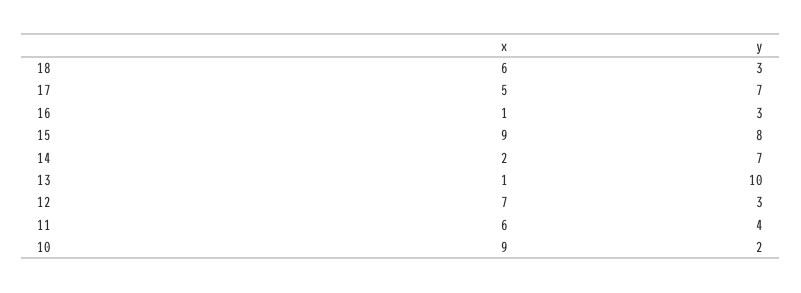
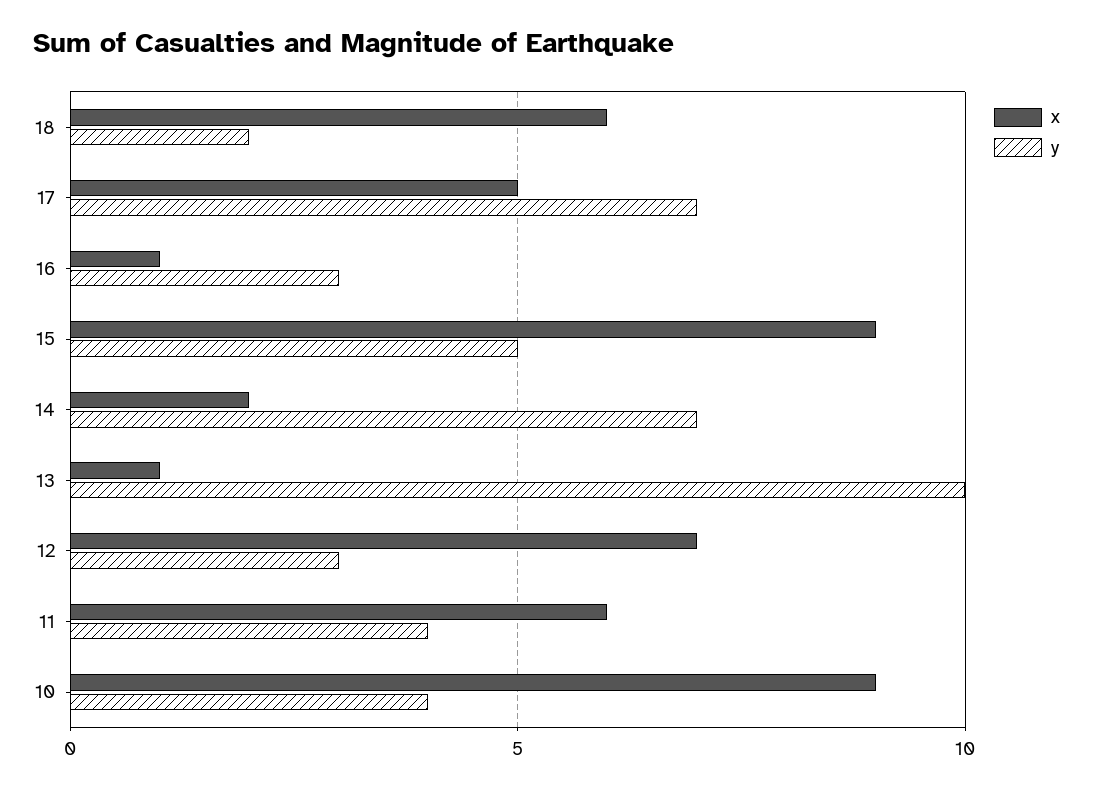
  {
    "x": {
      "18": 6,
      "17": 5,
      "16": 1,
      "15": 9,
      "14": 2,
      "13": 1,
      "12": 7,
      "11": 6,
      "10": 9
    },
    "y": {
-     "18": 3,
+     "18": 2,
      "17": 7,
      "16": 3,
-     "15": 8,
+     "15": 5,
      "14": 7,
      "13": 10,
      "12": 3,
      "11": 4,
-     "10": 2
+     "10": 4
    }
  }

